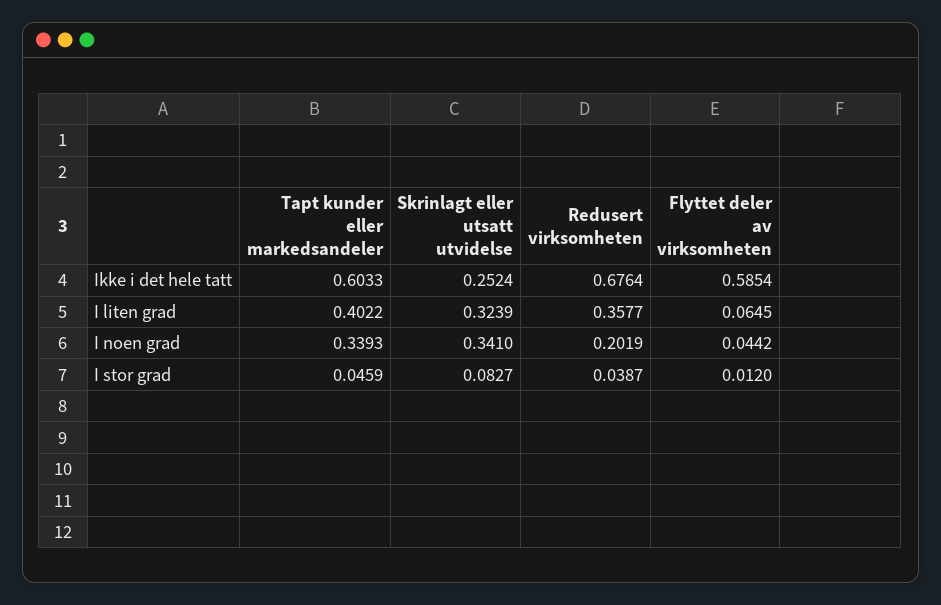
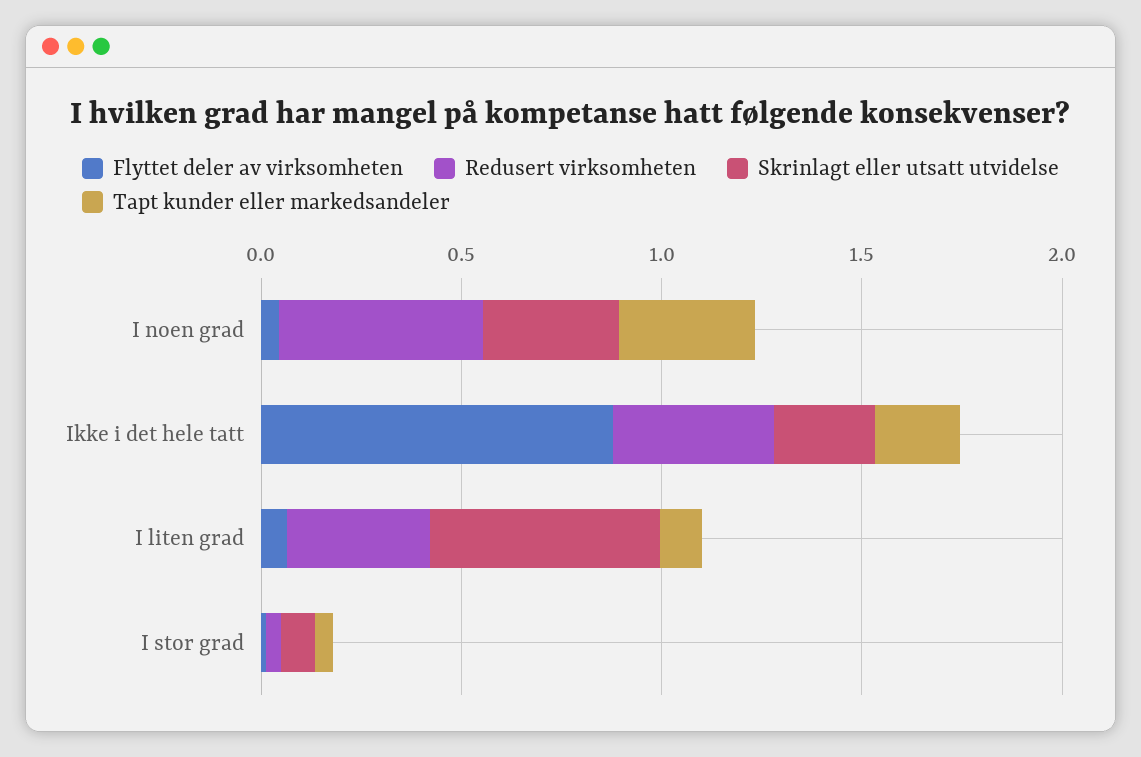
  {
    "Tapt kunder eller markedsandeler": {
-     "Ikke i det hele tatt": 0.6033,
+     "Ikke i det hele tatt": 0.2,
-     "I liten grad": 0.4022,
+     "I liten grad": 0.1,
      "I noen grad": 0.3393,
      "I stor grad": 0.0459
    },
    "Skrinlagt eller utsatt utvidelse": {
      "Ikke i det hele tatt": 0.2524,
-     "I liten grad": 0.3239,
+     "I liten grad": 0.6,
      "I noen grad": 0.341,
      "I stor grad": 0.0827
    },
    "Redusert virksomheten": {
-     "Ikke i det hele tatt": 0.6764,
+     "Ikke i det hele tatt": 0.4,
      "I liten grad": 0.3577,
-     "I noen grad": 0.2019,
+     "I noen grad": 0.5,
      "I stor grad": 0.0387
    },
    "Flyttet deler av virksomheten": {
-     "Ikke i det hele tatt": 0.5854,
+     "Ikke i det hele tatt": 0.9,
      "I liten grad": 0.0645,
      "I noen grad": 0.0442,
      "I stor grad": 0.012
    }
  }

